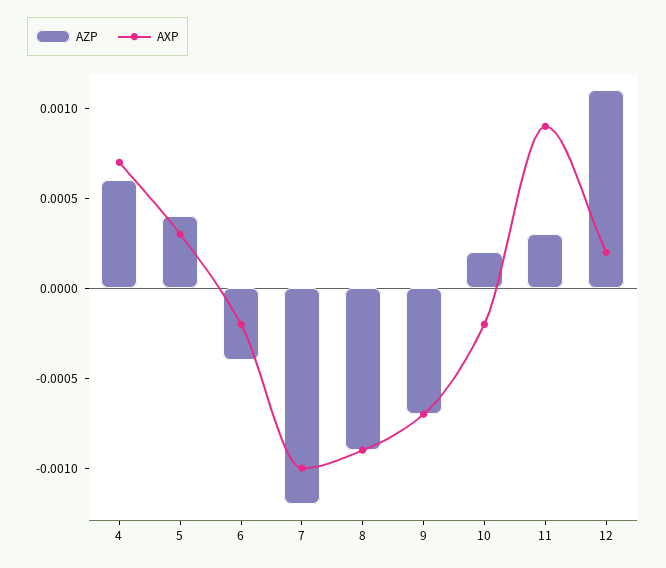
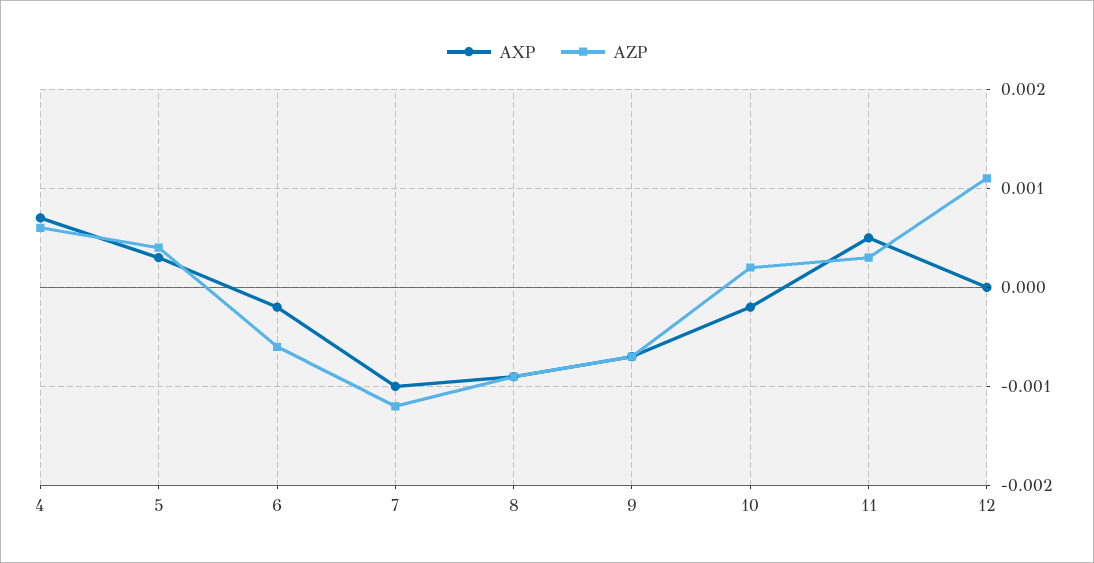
  {
    "AZP": {
      "4": 0.0006,
      "5": 0.0004,
-     "6": -0.0004,
+     "6": -0.0006,
      "7": -0.0012,
      "8": -0.0009,
      "9": -0.0007,
      "10": 0.0002,
      "11": 0.0003,
      "12": 0.0011
    },
    "AXP": {
      "4": 0.0007,
      "5": 0.0003,
      "6": -0.0002,
      "7": -0.001,
      "8": -0.0009,
      "9": -0.0007,
      "10": -0.0002,
-     "11": 0.0009,
+     "11": 0.0005,
-     "12": 0.0002
+     "12": 0
    }
  }

